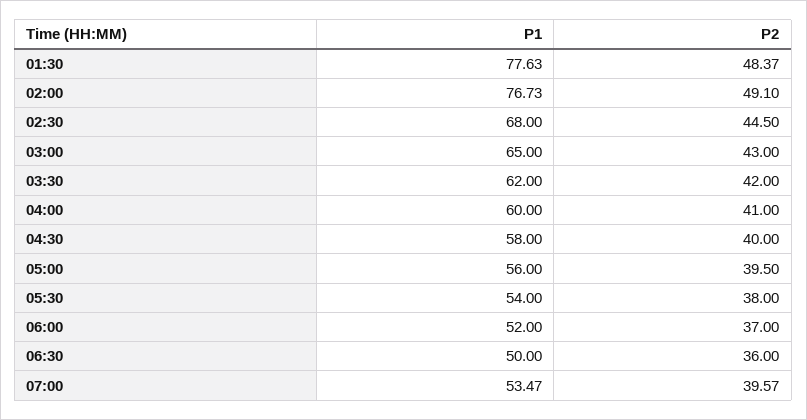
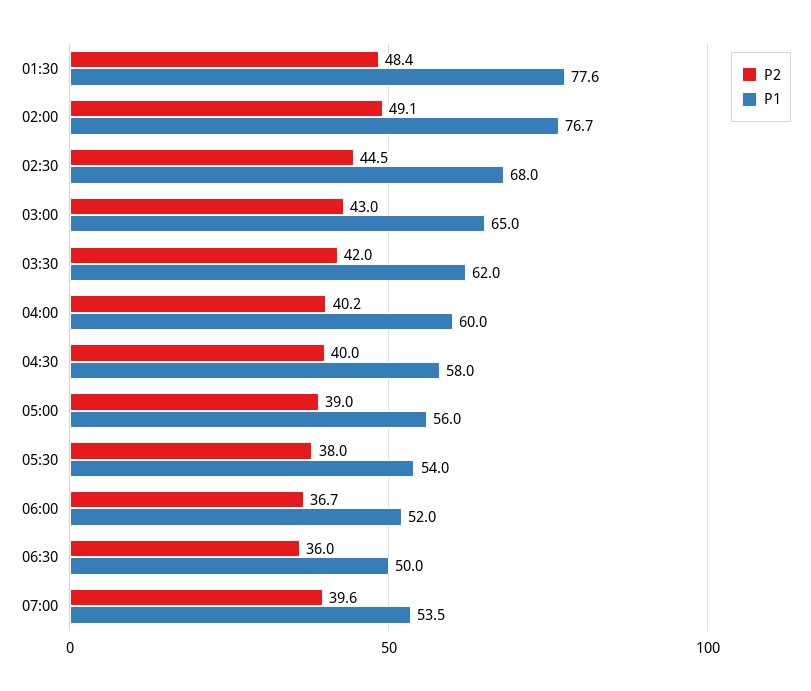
  {
    "P1": {
      "01:30": 77.63,
      "02:00": 76.73,
      "02:30": 68,
      "03:00": 65,
      "03:30": 62,
      "04:00": 60,
      "04:30": 58,
      "05:00": 56,
      "05:30": 54,
      "06:00": 52,
      "06:30": 50,
      "07:00": 53.47
    },
    "P2": {
      "01:30": 48.37,
      "02:00": 49.1,
      "02:30": 44.5,
      "03:00": 43,
      "03:30": 42,
-     "04:00": 41,
+     "04:00": 40.2,
      "04:30": 40,
-     "05:00": 39.5,
+     "05:00": 39,
      "05:30": 38,
-     "06:00": 37,
+     "06:00": 36.7,
      "06:30": 36,
      "07:00": 39.57
    }
  }

